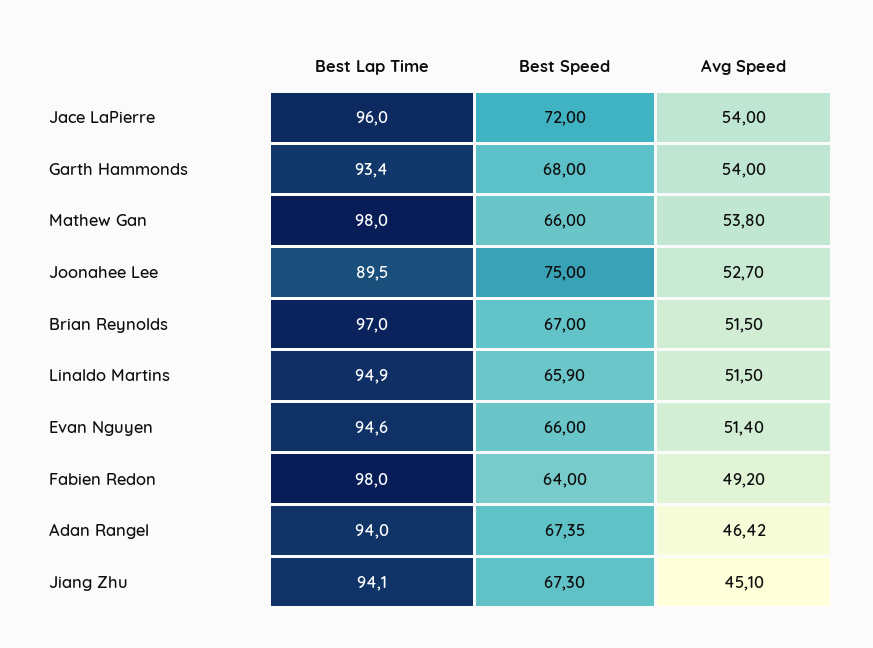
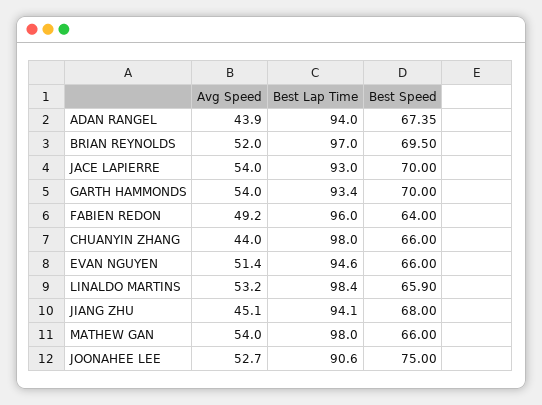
  {
    "Best Lap Time": {
-     "Jace LaPierre": 96,
+     "Jace LaPierre": 93,
      "Garth Hammonds": 93.4,
      "Mathew Gan": 98,
-     "Joonahee Lee": 89.5,
+     "Joonahee Lee": 90.6,
      "Brian Reynolds": 97,
-     "Linaldo Martins": 94.9,
+     "Linaldo Martins": 98.4,
      "Evan Nguyen": 94.6,
-     "Fabien Redon": 98,
+     "Fabien Redon": 96,
      "Adan Rangel": 94,
-     "Jiang Zhu": 94.1
+     "Jiang Zhu": 94.1,
+     "CHUANYIN ZHANG": 98
    },
    "Best Speed": {
-     "Jace LaPierre": 72,
+     "Jace LaPierre": 70,
-     "Garth Hammonds": 68,
+     "Garth Hammonds": 70,
      "Mathew Gan": 66,
      "Joonahee Lee": 75,
-     "Brian Reynolds": 67,
+     "Brian Reynolds": 69.5,
      "Linaldo Martins": 65.9,
      "Evan Nguyen": 66,
      "Fabien Redon": 64,
      "Adan Rangel": 67.35,
-     "Jiang Zhu": 67.3
+     "Jiang Zhu": 68,
+     "CHUANYIN ZHANG": 66
    },
    "Avg Speed": {
      "Jace LaPierre": 54,
      "Garth Hammonds": 54,
-     "Mathew Gan": 53.8,
+     "Mathew Gan": 54,
      "Joonahee Lee": 52.7,
-     "Brian Reynolds": 51.5,
+     "Brian Reynolds": 52,
-     "Linaldo Martins": 51.5,
+     "Linaldo Martins": 53.2,
      "Evan Nguyen": 51.4,
      "Fabien Redon": 49.2,
-     "Adan Rangel": 46.42,
+     "Adan Rangel": 43.9,
-     "Jiang Zhu": 45.1
+     "Jiang Zhu": 45.1,
+     "CHUANYIN ZHANG": 44
    }
  }

